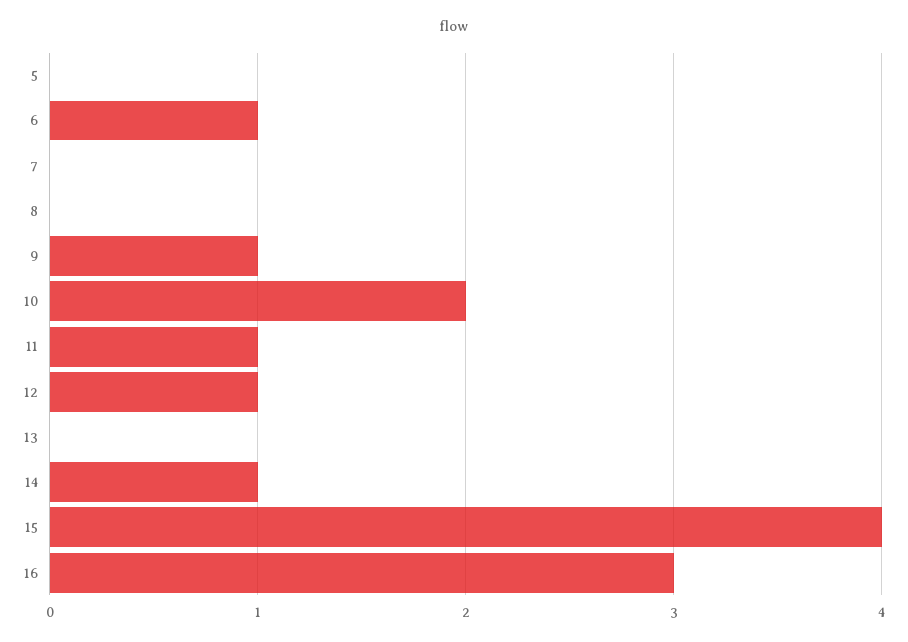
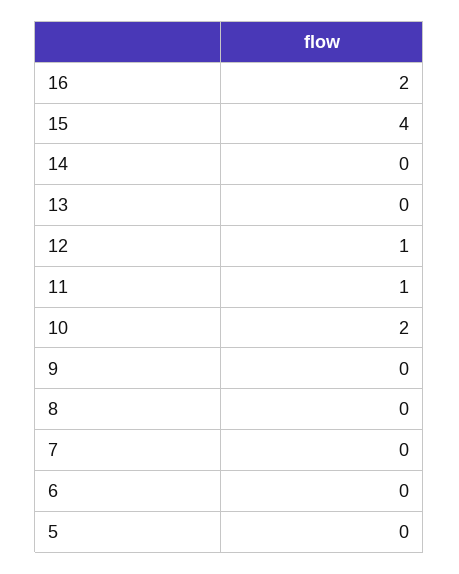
  {
    "5": 0,
-   "6": 1,
+   "6": 0,
    "7": 0,
    "8": 0,
-   "9": 1,
+   "9": 0,
    "10": 2,
    "11": 1,
    "12": 1,
    "13": 0,
-   "14": 1,
+   "14": 0,
    "15": 4,
-   "16": 3
+   "16": 2
  }

